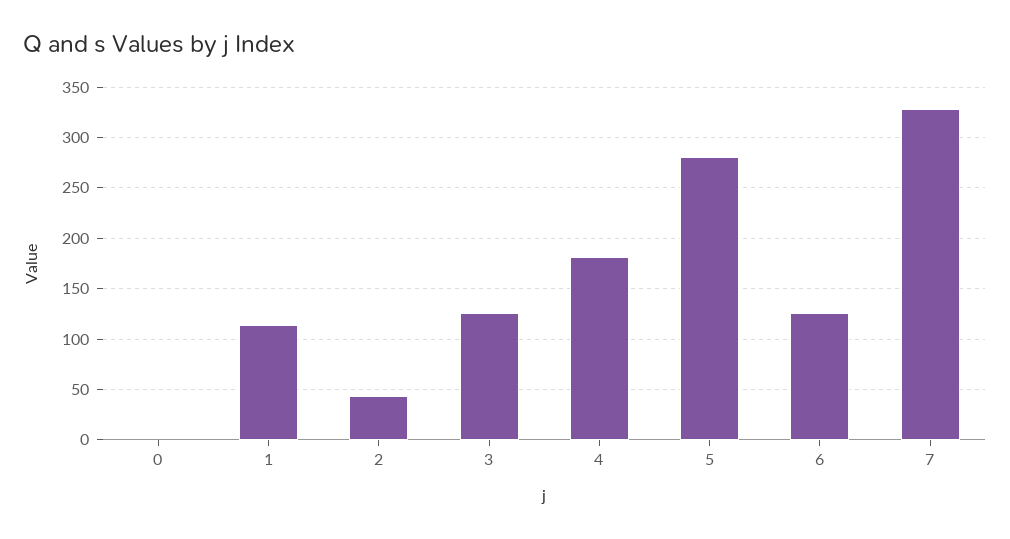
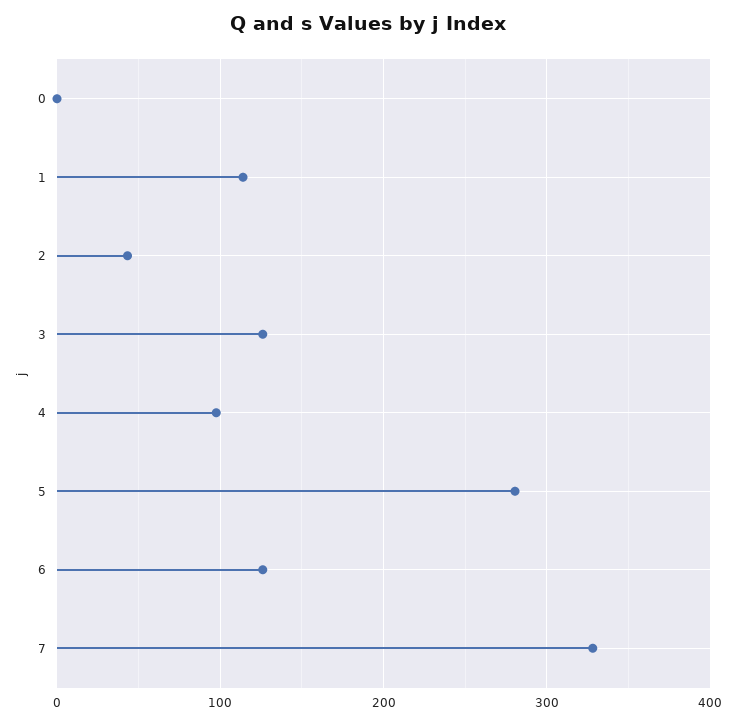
  {
    "0": 0,
    "1": 110,
    "2": 40,
    "3": 130,
-   "4": 180,
+   "4": 100,
    "5": 280,
    "6": 130,
    "7": 330
  }

